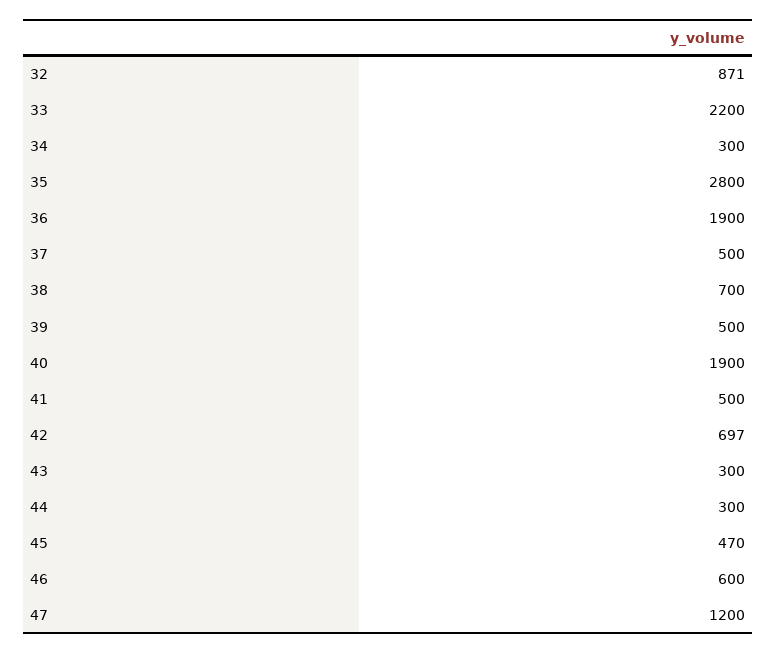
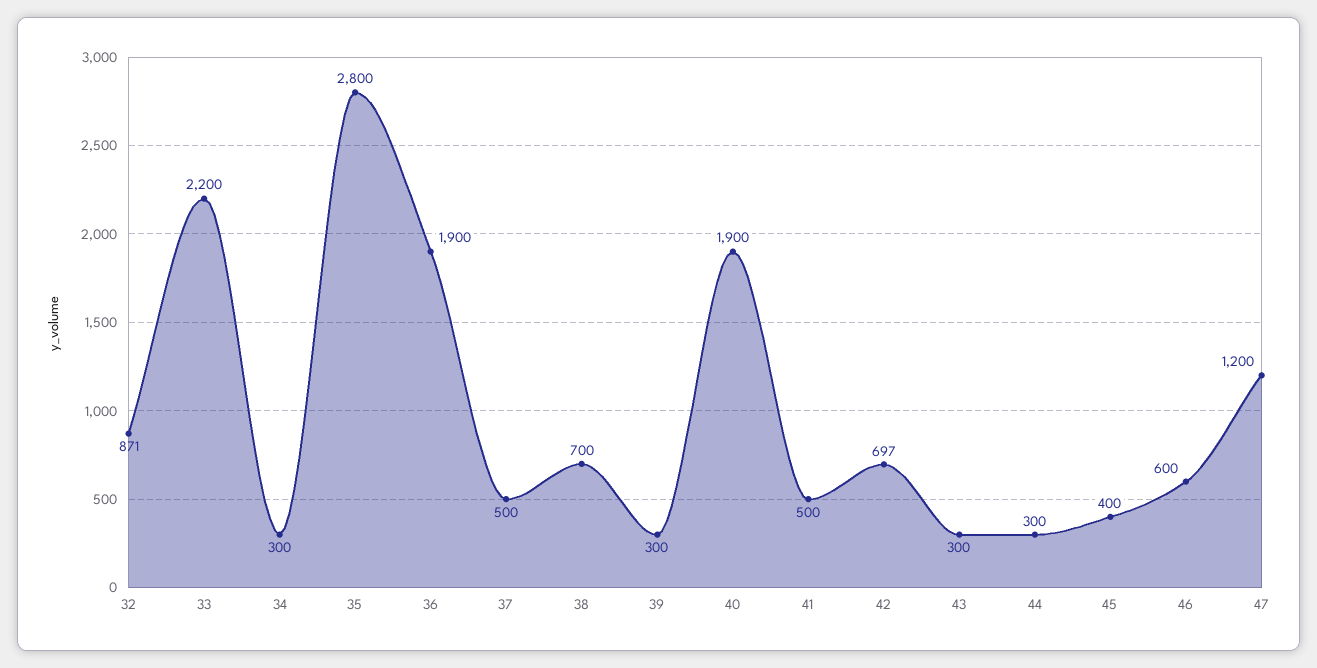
  {
    "32": 871,
    "33": 2200,
    "34": 300,
    "35": 2800,
    "36": 1900,
    "37": 500,
    "38": 700,
-   "39": 500,
+   "39": 300,
    "40": 1900,
    "41": 500,
    "42": 697,
    "43": 300,
    "44": 300,
-   "45": 470,
+   "45": 400,
    "46": 600,
    "47": 1200
  }

